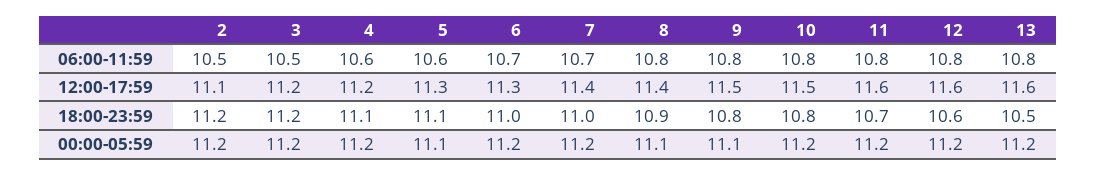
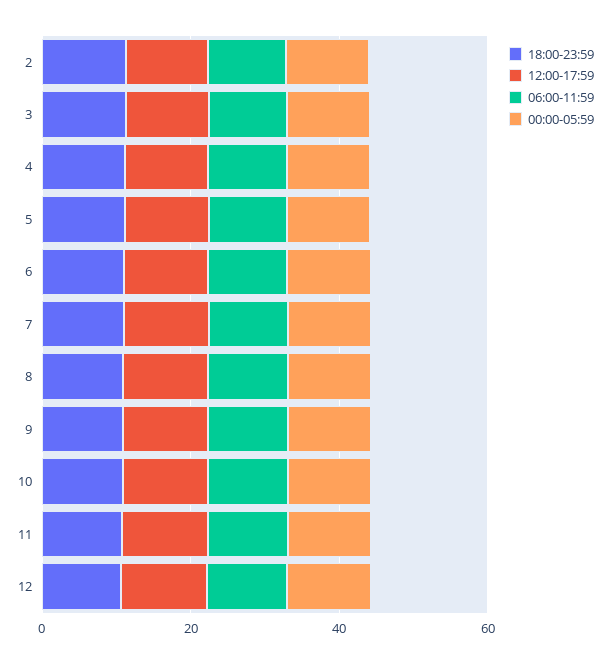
  {
    "06:00-11:59": {
      "2": 10.5,
      "3": 10.5,
      "4": 10.6,
      "5": 10.6,
      "6": 10.7,
      "7": 10.7,
      "8": 10.8,
      "9": 10.8,
      "10": 10.8,
      "11": 10.8,
-     "12": 10.8,
+     "12": 10.8
-     "13": 10.8
    },
    "12:00-17:59": {
      "2": 11.1,
      "3": 11.2,
      "4": 11.2,
      "5": 11.3,
      "6": 11.3,
      "7": 11.4,
      "8": 11.4,
      "9": 11.5,
      "10": 11.5,
      "11": 11.6,
-     "12": 11.6,
+     "12": 11.6
-     "13": 11.6
    },
    "18:00-23:59": {
      "2": 11.2,
      "3": 11.2,
      "4": 11.1,
      "5": 11.1,
      "6": 11,
      "7": 11,
      "8": 10.9,
      "9": 10.8,
      "10": 10.8,
      "11": 10.7,
-     "12": 10.6,
+     "12": 10.6
-     "13": 10.5
    },
    "00:00-05:59": {
      "2": 11.2,
      "3": 11.2,
      "4": 11.2,
      "5": 11.1,
      "6": 11.2,
      "7": 11.2,
      "8": 11.1,
      "9": 11.1,
      "10": 11.2,
      "11": 11.2,
-     "12": 11.2,
+     "12": 11.2
-     "13": 11.2
    }
  }

